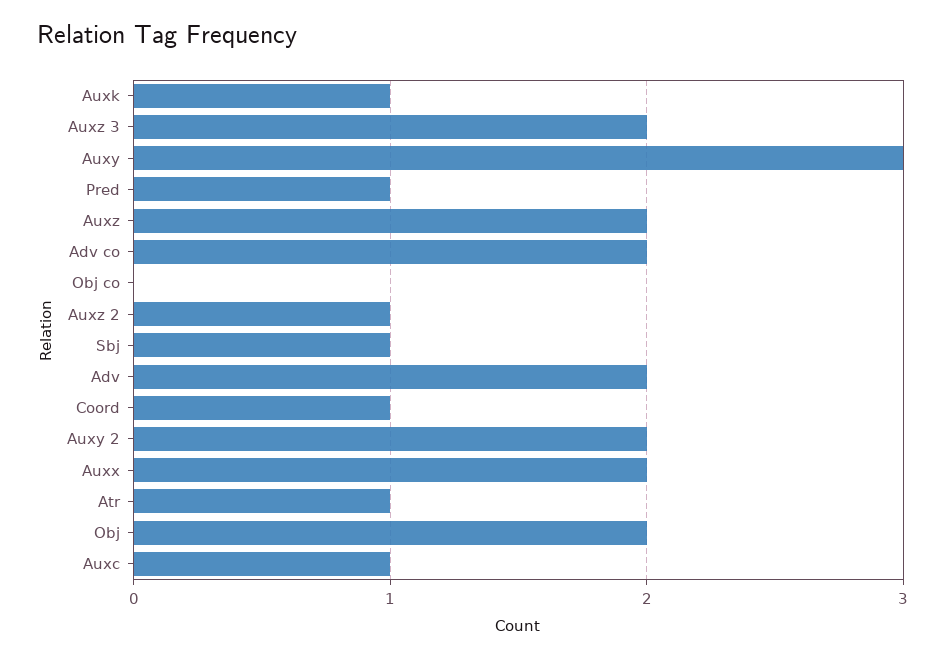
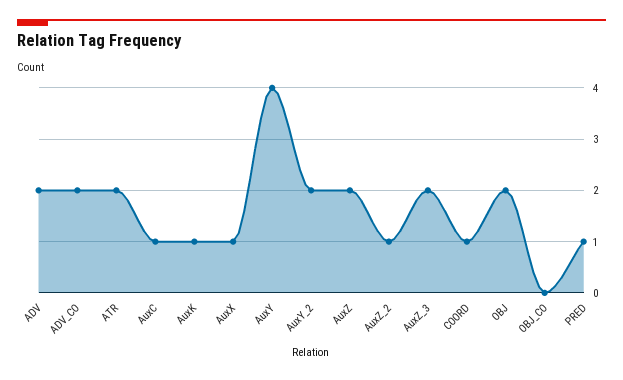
  {
    "Auxk": 1,
    "Auxz 3": 2,
-   "Auxy": 3,
+   "Auxy": 4,
    "Pred": 1,
    "Auxz": 2,
    "Adv co": 2,
    "Obj co": 0,
    "Auxz 2": 1,
-   "Sbj": 1,
    "Adv": 2,
    "Coord": 1,
    "Auxy 2": 2,
-   "Auxx": 2,
+   "Auxx": 1,
-   "Atr": 1,
+   "Atr": 2,
    "Obj": 2,
    "Auxc": 1
  }

